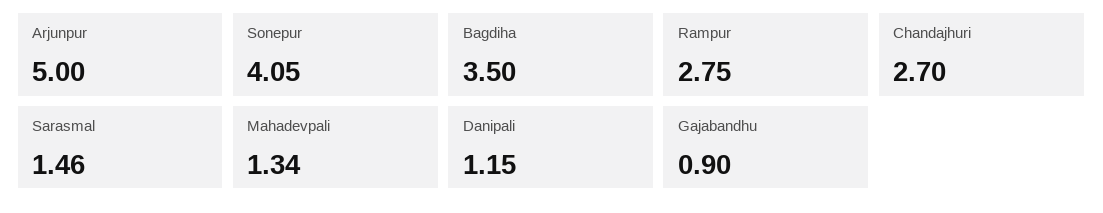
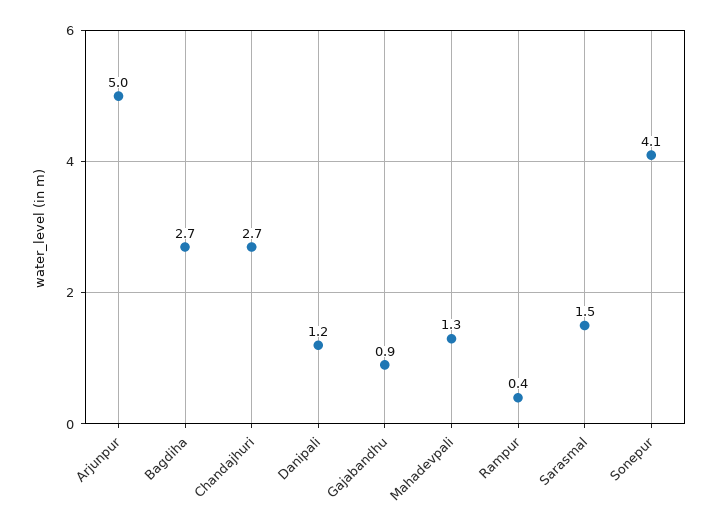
  {
    "Arjunpur": 5,
    "Sonepur": 4.05,
-   "Bagdiha": 3.5,
+   "Bagdiha": 2.7,
-   "Rampur": 2.75,
+   "Rampur": 0.4,
    "Chandajhuri": 2.7,
    "Sarasmal": 1.46,
    "Mahadevpali": 1.34,
    "Danipali": 1.15,
    "Gajabandhu": 0.9
  }

